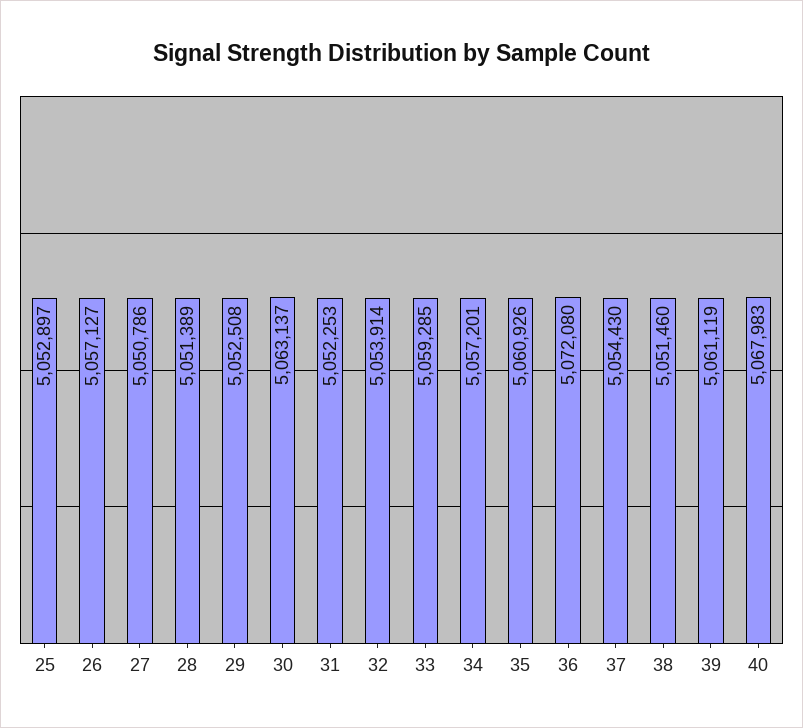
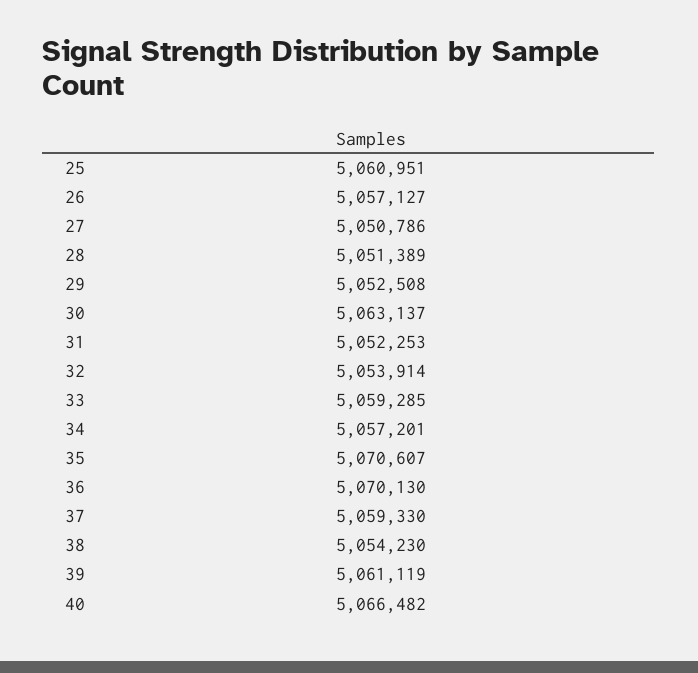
  {
-   "25": 5052897,
+   "25": 5060951,
    "26": 5057127,
    "27": 5050786,
    "28": 5051389,
    "29": 5052508,
    "30": 5063137,
    "31": 5052253,
    "32": 5053914,
    "33": 5059285,
    "34": 5057201,
-   "35": 5060926,
+   "35": 5070607,
-   "36": 5072080,
+   "36": 5070130,
-   "37": 5054430,
+   "37": 5059330,
-   "38": 5051460,
+   "38": 5054230,
    "39": 5061119,
-   "40": 5067983
+   "40": 5066482
  }

